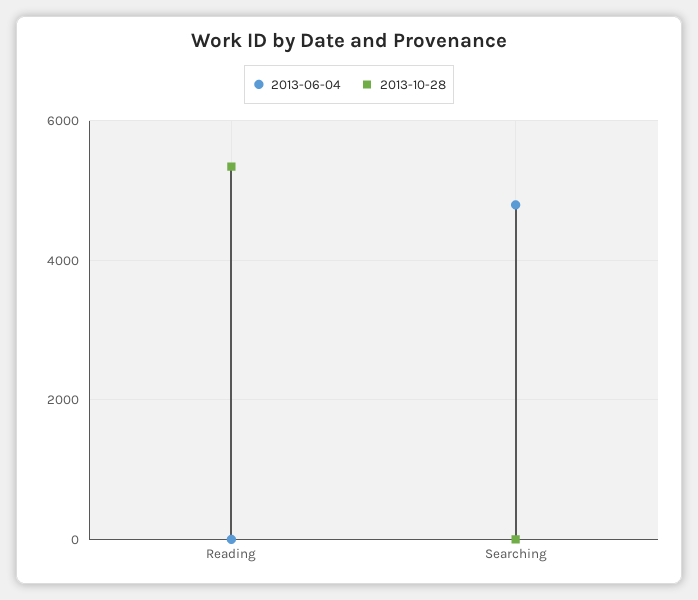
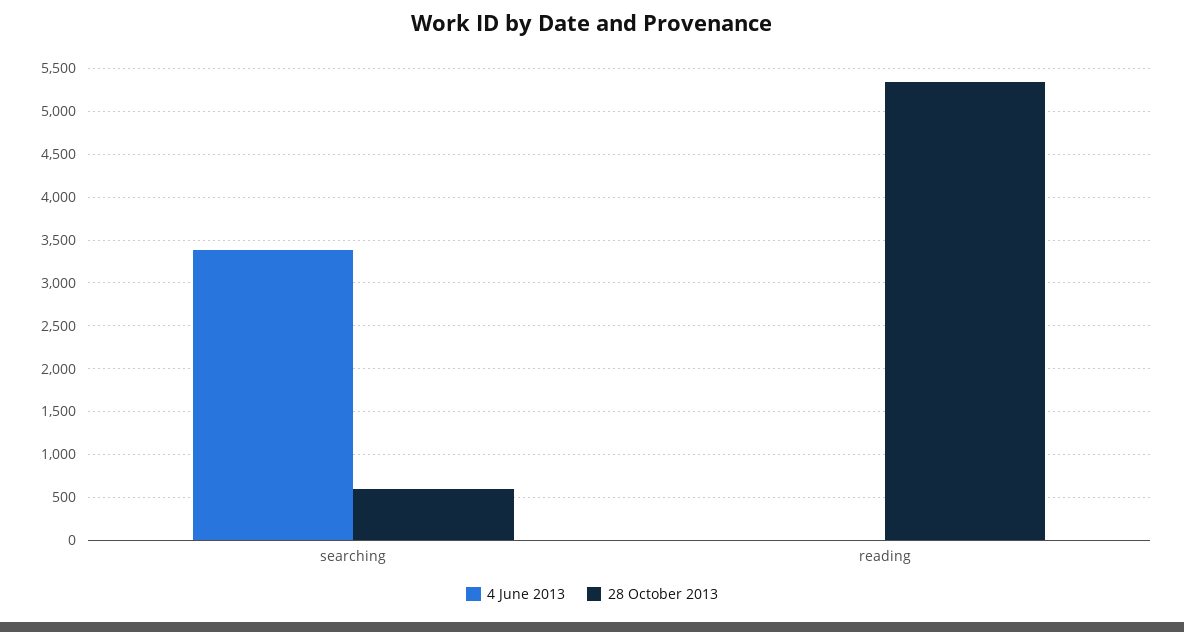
  {
    "2013-06-04": {
      "Reading": 0,
-     "Searching": 4800
+     "Searching": 3400
    },
    "2013-10-28": {
      "Reading": 5300,
-     "Searching": 0
+     "Searching": 600
    }
  }

